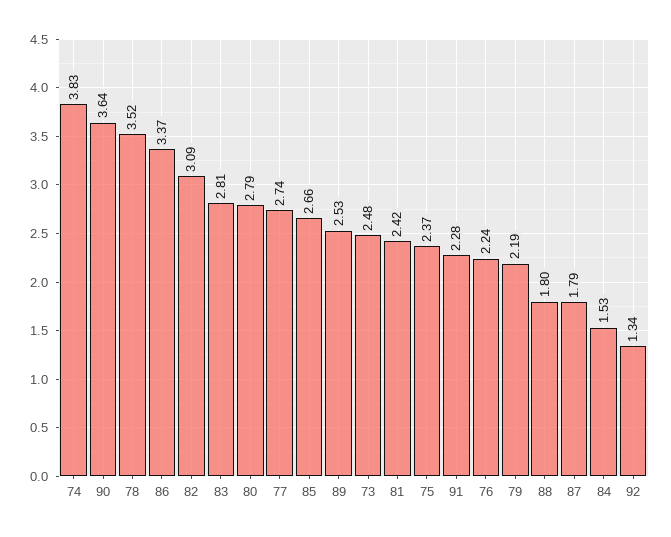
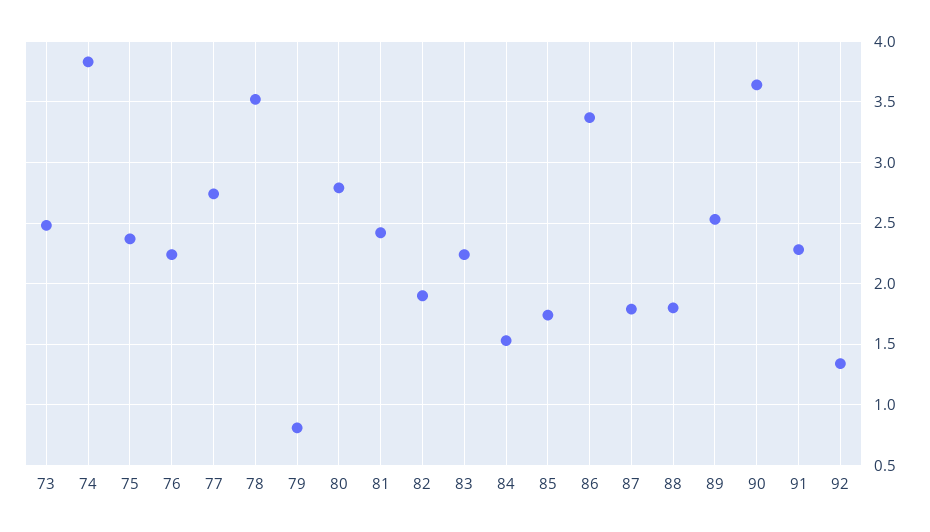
  {
    "74": 3.83,
    "90": 3.64,
    "78": 3.52,
    "86": 3.37,
-   "82": 3.09,
+   "82": 1.9,
-   "83": 2.81,
+   "83": 2.25,
    "80": 2.79,
    "77": 2.74,
-   "85": 2.66,
+   "85": 1.75,
    "89": 2.53,
    "73": 2.48,
    "81": 2.42,
    "75": 2.37,
    "91": 2.28,
    "76": 2.24,
-   "79": 2.19,
+   "79": 0.8,
    "88": 1.8,
    "87": 1.79,
    "84": 1.53,
    "92": 1.34
  }

